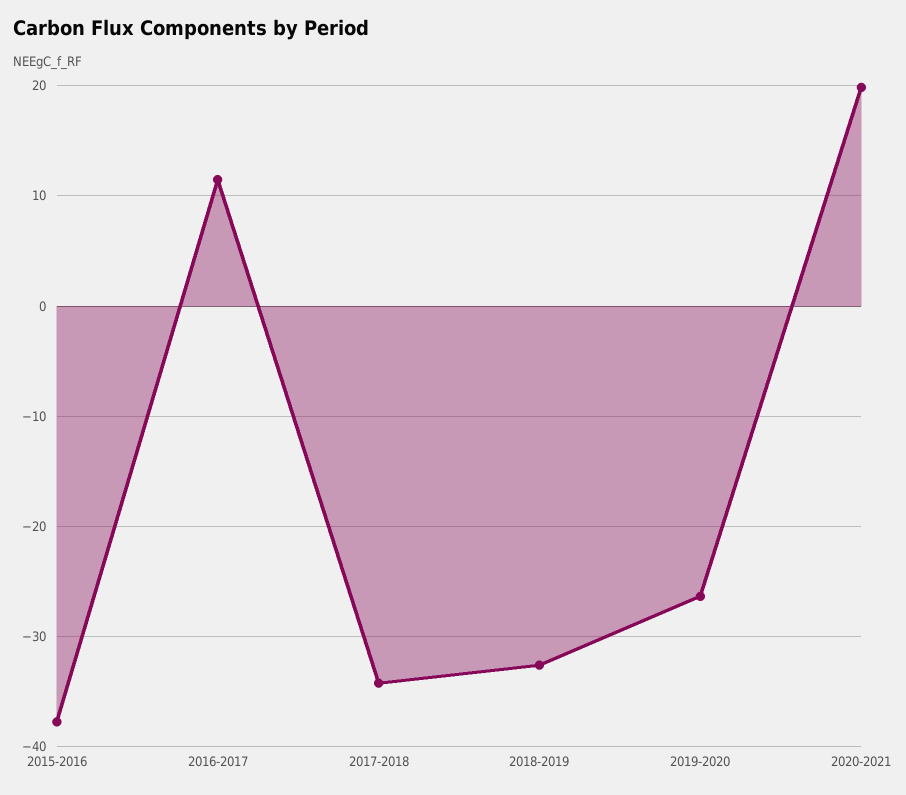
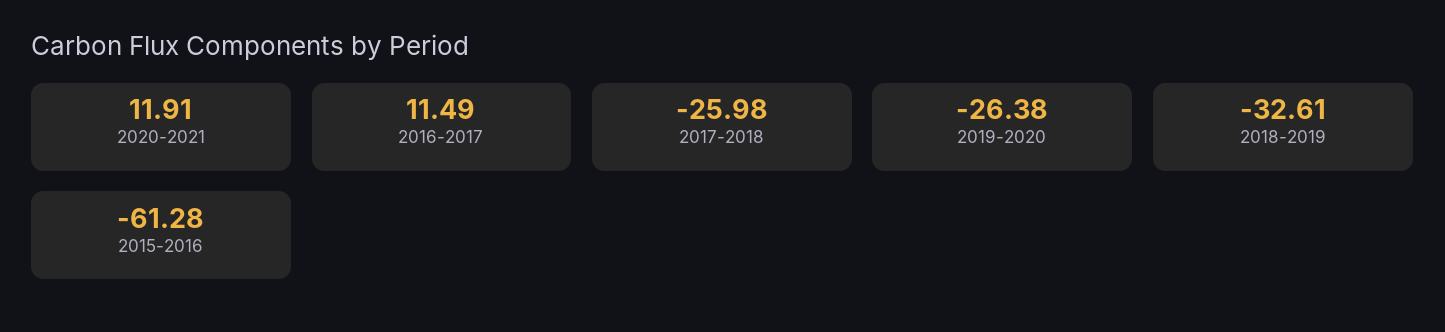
  {
-   "2015-2016": -38,
+   "2015-2016": -61.28,
    "2016-2017": 11.49,
-   "2017-2018": -34,
+   "2017-2018": -25.98,
    "2018-2019": -32.61,
    "2019-2020": -26.38,
-   "2020-2021": 20
+   "2020-2021": 11.91
  }

